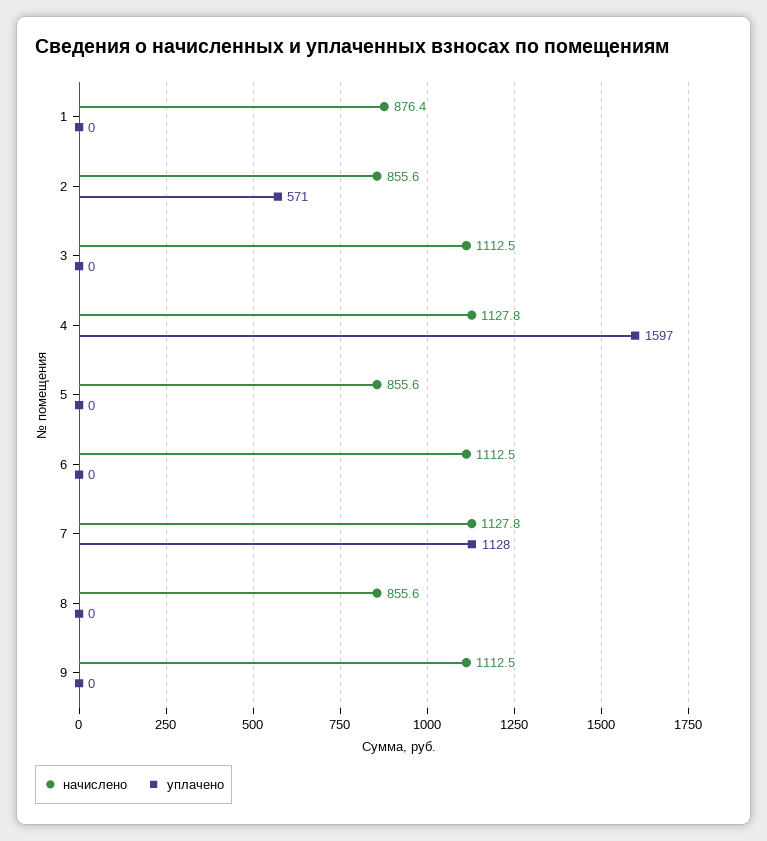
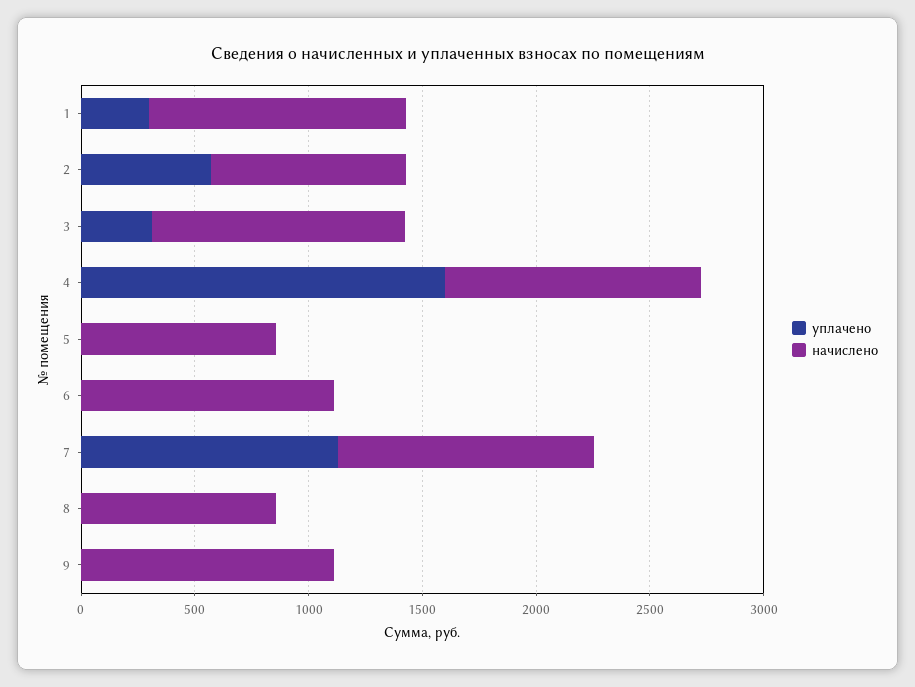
  {
    "начислено": {
-     "1": 876.4,
+     "1": 1100,
      "2": 855.6,
      "3": 1112.5,
      "4": 1127.8,
      "5": 855.6,
      "6": 1112.5,
      "7": 1127.8,
      "8": 855.6,
      "9": 1112.5
    },
    "уплачено": {
-     "1": 0,
+     "1": 300,
      "2": 571,
-     "3": 0,
+     "3": 300,
      "4": 1597,
      "5": 0,
      "6": 0,
      "7": 1128,
      "8": 0,
      "9": 0
    }
  }

